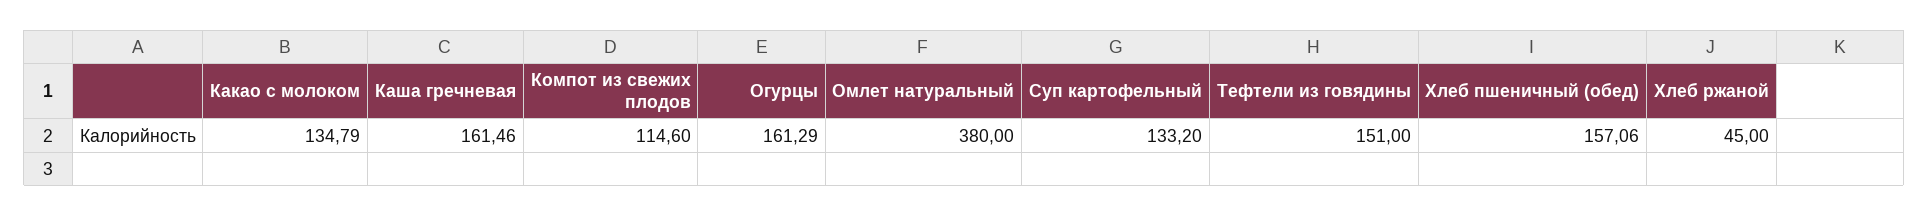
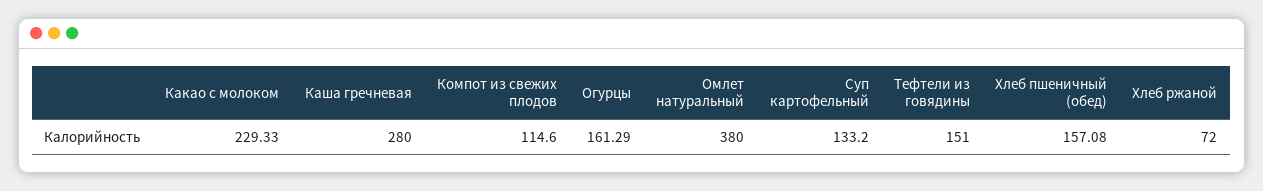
  {
-   "Какао с молоком": 134.79,
+   "Какао с молоком": 229.33,
-   "Каша гречневая": 161.46,
+   "Каша гречневая": 280,
    "Компот из свежих плодов": 114.6,
    "Огурцы": 161.29,
    "Омлет натуральный": 380,
    "Суп картофельный": 133.2,
    "Тефтели из говядины": 151,
-   "Хлеб пшеничный (обед)": 157.06,
+   "Хлеб пшеничный (обед)": 157.08,
-   "Хлеб ржаной": 45
+   "Хлеб ржаной": 72
  }

